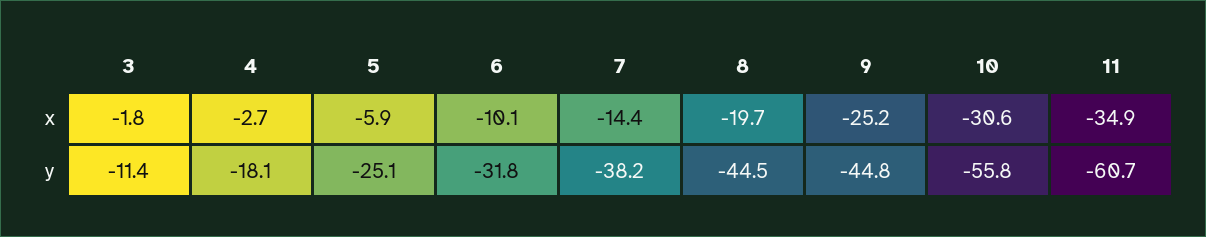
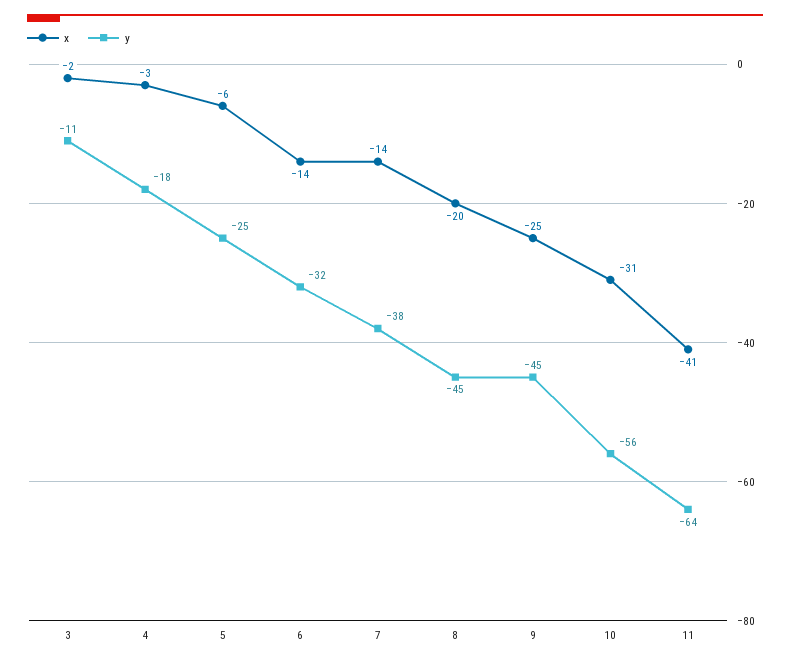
  {
    "x": {
      "3": -1.8,
      "4": -2.7,
      "5": -5.9,
-     "6": -10.1,
+     "6": -14,
      "7": -14.4,
      "8": -19.7,
      "9": -25.2,
      "10": -30.6,
-     "11": -34.9
+     "11": -41
    },
    "y": {
      "3": -11.4,
      "4": -18.1,
      "5": -25.1,
      "6": -31.8,
      "7": -38.2,
      "8": -44.5,
      "9": -44.8,
      "10": -55.8,
-     "11": -60.7
+     "11": -64
    }
  }

